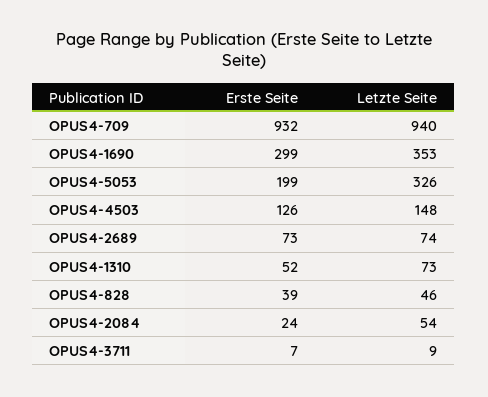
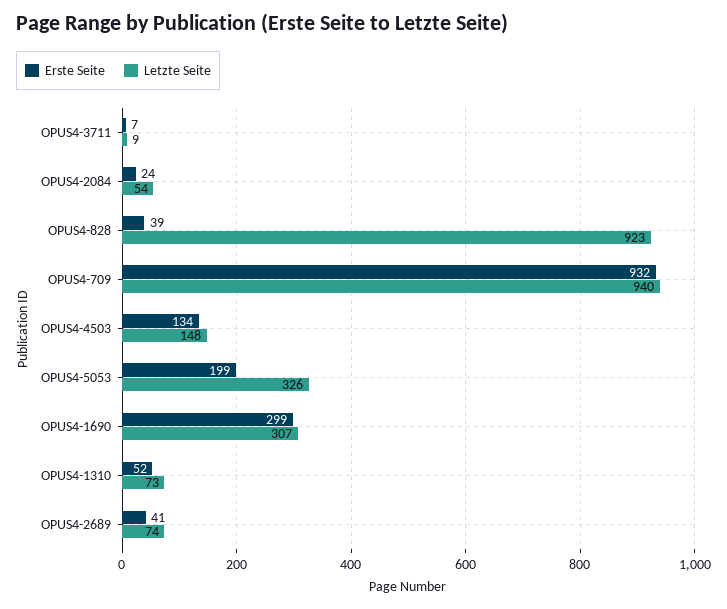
  {
    "Erste Seite": {
      "OPUS4-709": 932,
      "OPUS4-1690": 299,
      "OPUS4-5053": 199,
-     "OPUS4-4503": 126,
+     "OPUS4-4503": 134,
-     "OPUS4-2689": 73,
+     "OPUS4-2689": 41,
      "OPUS4-1310": 52,
      "OPUS4-828": 39,
      "OPUS4-2084": 24,
      "OPUS4-3711": 7
    },
    "Letzte Seite": {
      "OPUS4-709": 940,
-     "OPUS4-1690": 353,
+     "OPUS4-1690": 307,
      "OPUS4-5053": 326,
      "OPUS4-4503": 148,
      "OPUS4-2689": 74,
      "OPUS4-1310": 73,
-     "OPUS4-828": 46,
+     "OPUS4-828": 923,
      "OPUS4-2084": 54,
      "OPUS4-3711": 9
    }
  }

